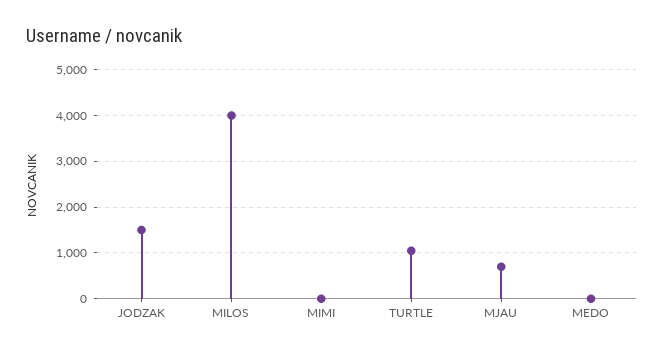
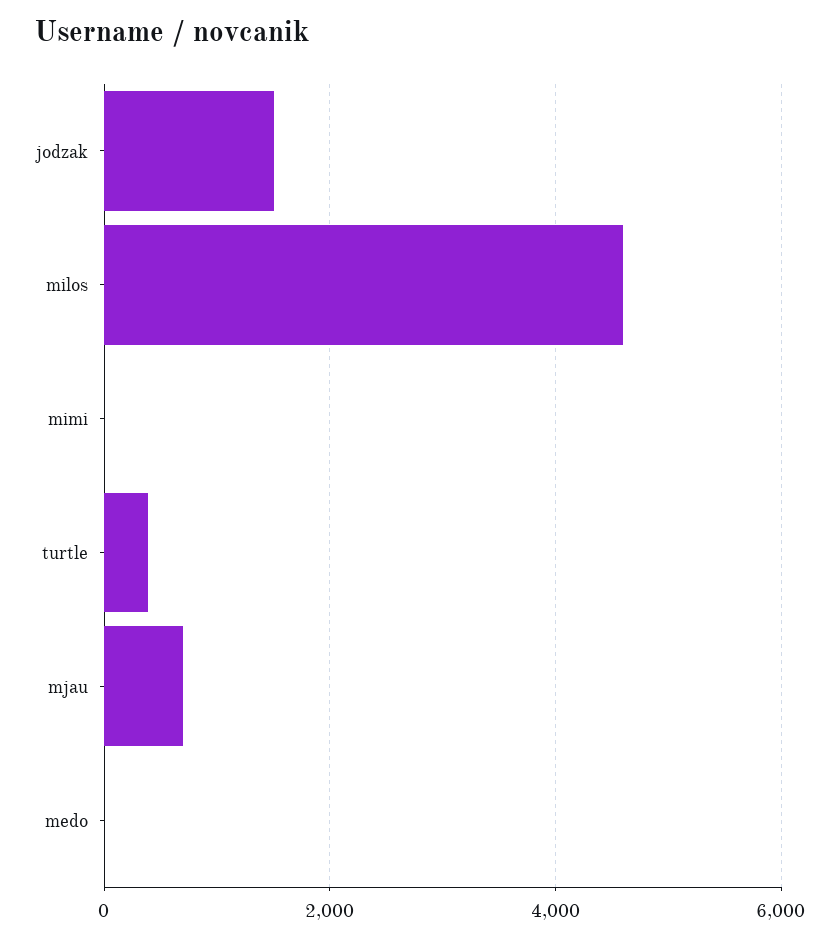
  {
    "JODZAK": 1600,
-   "MILOS": 4000,
+   "MILOS": 4600,
    "MIMI": 0,
-   "TURTLE": 1000,
+   "TURTLE": 400,
    "MJAU": 800,
    "MEDO": 0
  }

